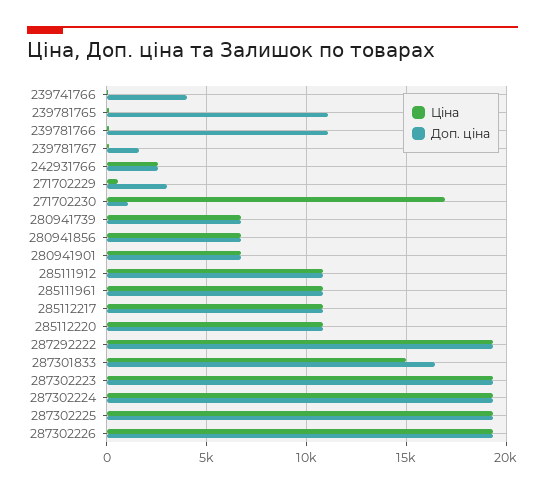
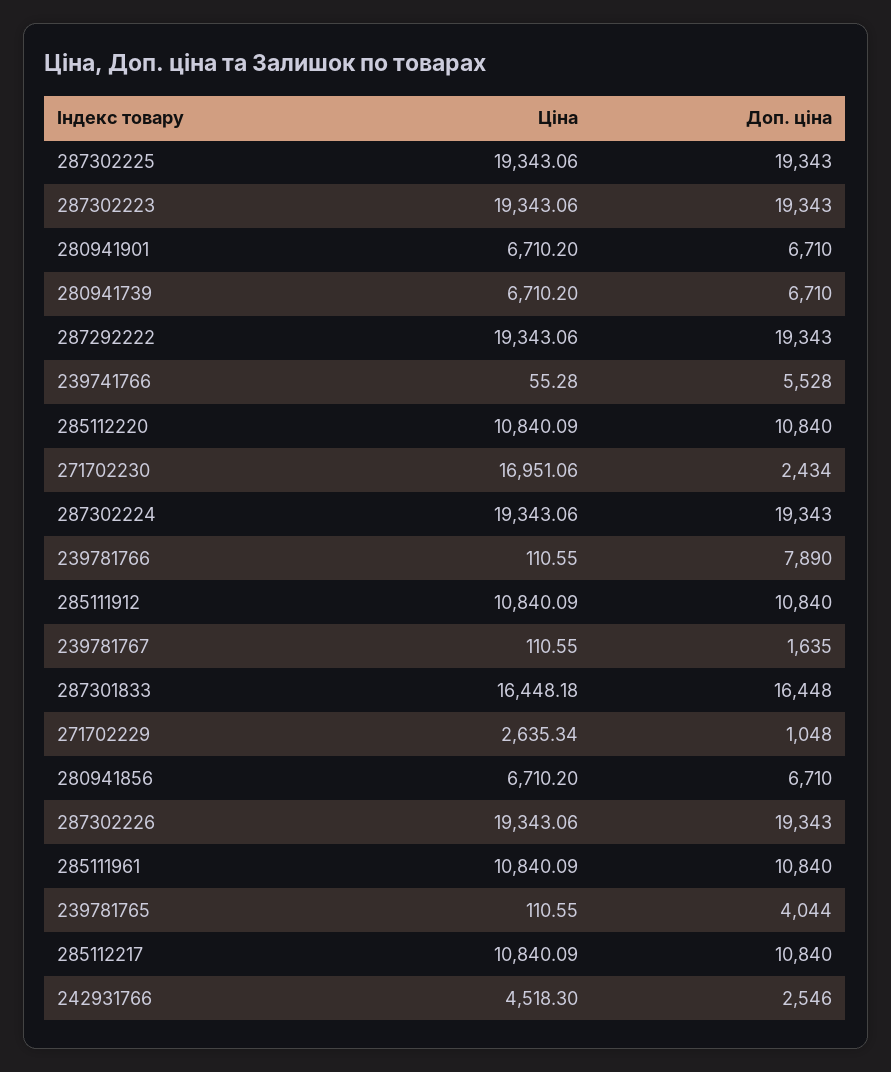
  {
    "Ціна": {
      "239741766": 55.28,
      "239781765": 110.55,
      "239781766": 110.55,
      "239781767": 110.55,
-     "242931766": 2500,
+     "242931766": 4518.3,
-     "271702229": 500,
+     "271702229": 2635.34,
      "271702230": 16951.06,
      "280941739": 6710.2,
      "280941856": 6710.2,
      "280941901": 6710.2,
      "285111912": 10840.09,
      "285111961": 10840.09,
      "285112217": 10840.09,
      "285112220": 10840.09,
      "287292222": 19343.06,
-     "287301833": 15000,
+     "287301833": 16448.18,
      "287302223": 19343.06,
      "287302224": 19343.06,
      "287302225": 19343.06,
      "287302226": 19343.06
    },
    "Доп. ціна": {
-     "239741766": 4000,
+     "239741766": 5528,
-     "239781765": 11000,
+     "239781765": 4044,
-     "239781766": 11000,
+     "239781766": 7890,
      "239781767": 1635,
      "242931766": 2546,
-     "271702229": 3000,
+     "271702229": 1048,
-     "271702230": 1000,
+     "271702230": 2434,
      "280941739": 6710,
      "280941856": 6710,
      "280941901": 6710,
      "285111912": 10840,
      "285111961": 10840,
      "285112217": 10840,
      "285112220": 10840,
      "287292222": 19343,
      "287301833": 16448,
      "287302223": 19343,
      "287302224": 19343,
      "287302225": 19343,
      "287302226": 19343
    }
  }

